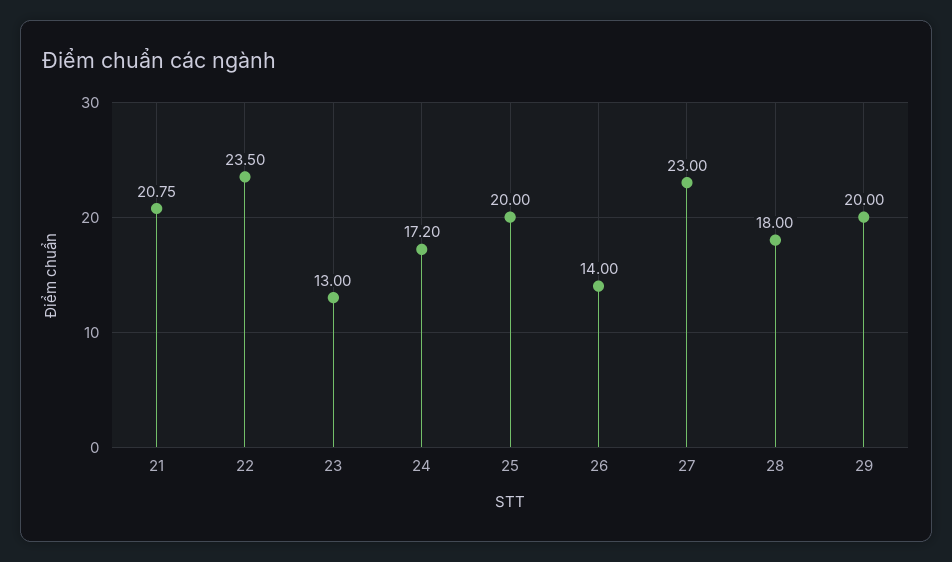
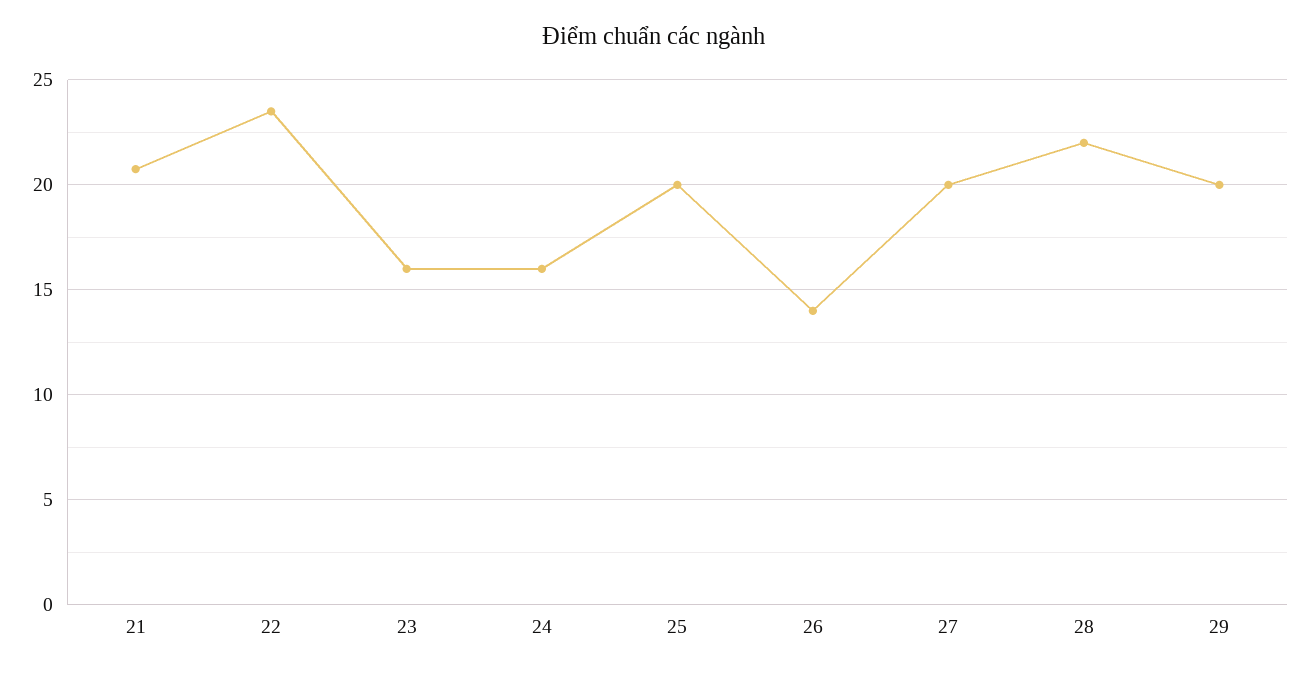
  {
    "21": 20.75,
    "22": 23.5,
-   "23": 13,
+   "23": 16,
-   "24": 17.2,
+   "24": 16,
    "25": 20,
    "26": 14,
-   "27": 23,
+   "27": 20,
-   "28": 18,
+   "28": 22,
    "29": 20
  }

